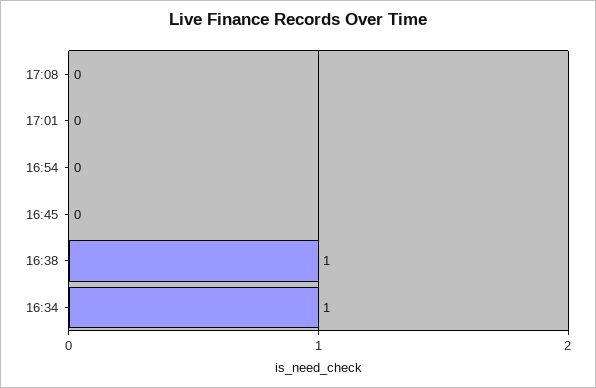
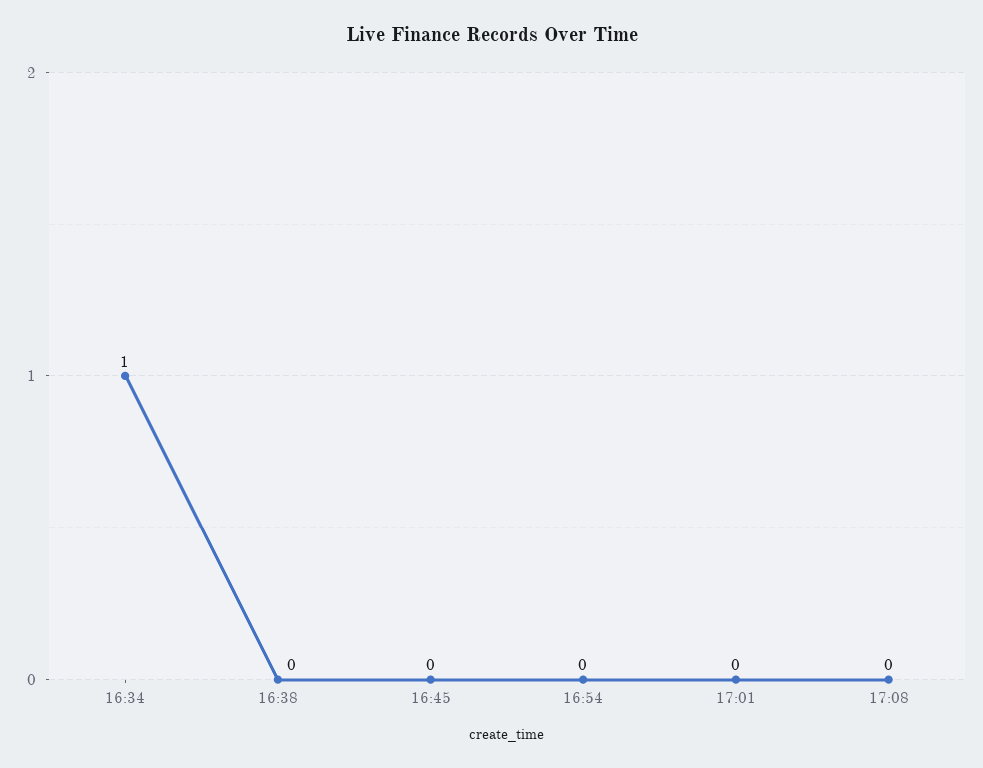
  {
    "17:08": 0,
    "17:01": 0,
    "16:54": 0,
    "16:45": 0,
-   "16:38": 1,
+   "16:38": 0,
    "16:34": 1
  }

